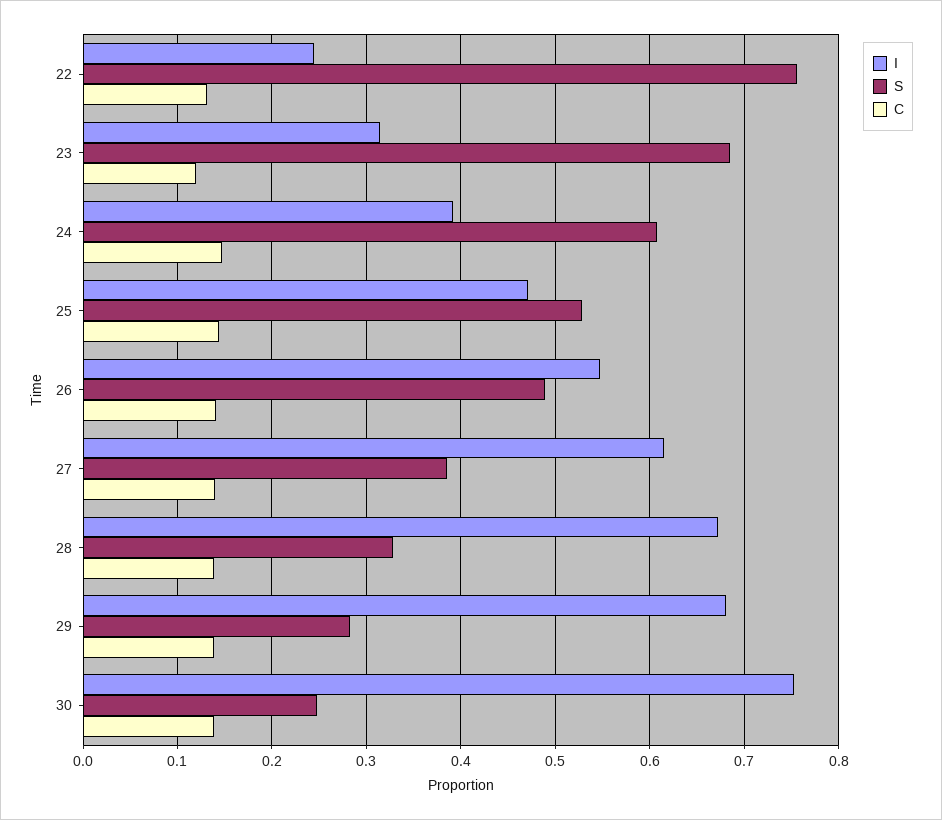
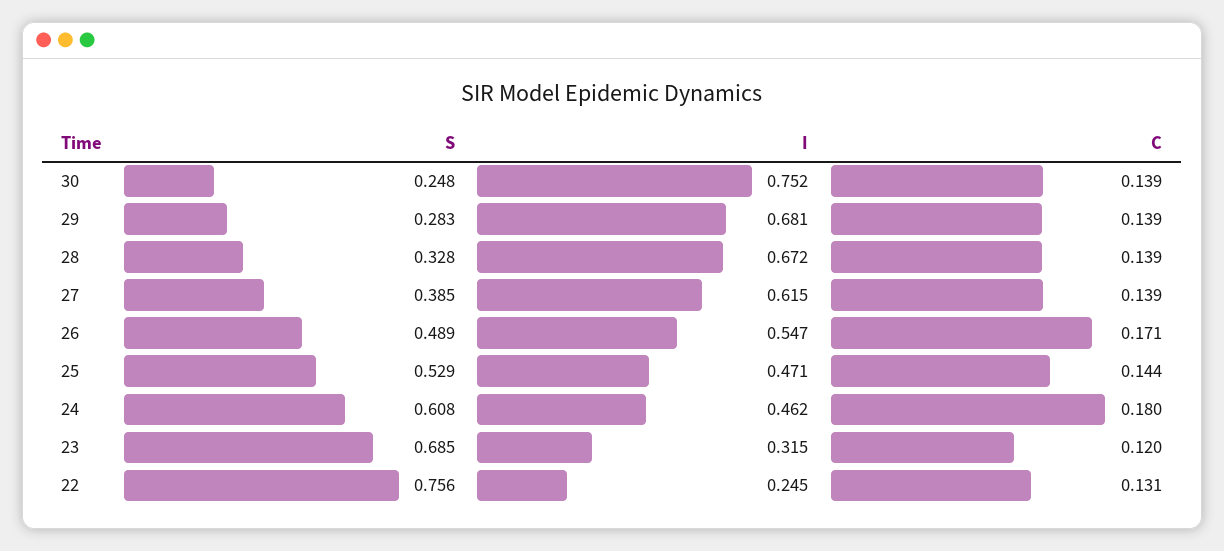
  {
    "I": {
      "22": 0.245,
      "23": 0.315,
-     "24": 0.39,
+     "24": 0.462,
      "25": 0.471,
      "26": 0.547,
      "27": 0.615,
      "28": 0.672,
      "29": 0.681,
      "30": 0.752
    },
    "S": {
      "22": 0.756,
      "23": 0.685,
      "24": 0.608,
      "25": 0.529,
      "26": 0.489,
      "27": 0.385,
      "28": 0.328,
      "29": 0.283,
      "30": 0.248
    },
    "C": {
      "22": 0.131,
      "23": 0.12,
-     "24": 0.15,
+     "24": 0.18,
      "25": 0.144,
-     "26": 0.14,
+     "26": 0.171,
      "27": 0.139,
      "28": 0.139,
      "29": 0.139,
      "30": 0.139
    }
  }

